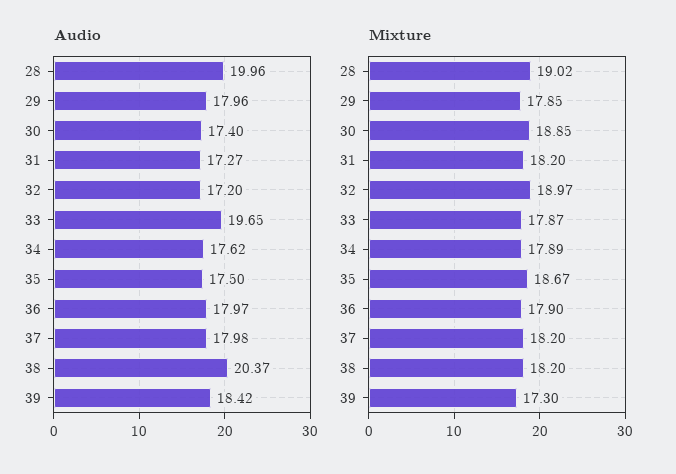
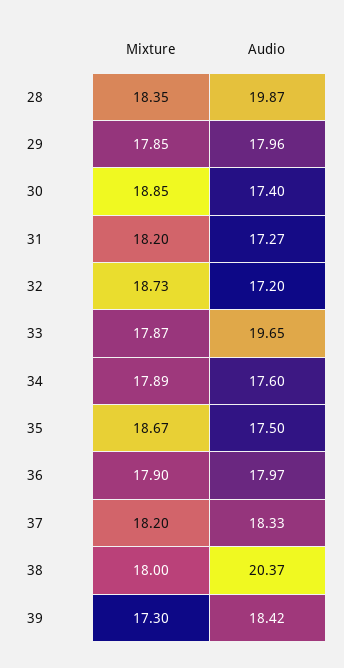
  {
    "Audio": {
-     "28": 19.96,
+     "28": 19.87,
      "29": 17.96,
      "30": 17.4,
      "31": 17.27,
      "32": 17.2,
      "33": 19.65,
-     "34": 17.62,
+     "34": 17.6,
      "35": 17.5,
      "36": 17.97,
-     "37": 17.98,
+     "37": 18.33,
      "38": 20.37,
      "39": 18.42
    },
    "Mixture": {
-     "28": 19.02,
+     "28": 18.35,
      "29": 17.85,
      "30": 18.85,
      "31": 18.2,
-     "32": 18.97,
+     "32": 18.73,
      "33": 17.87,
      "34": 17.89,
      "35": 18.67,
      "36": 17.9,
      "37": 18.2,
-     "38": 18.2,
+     "38": 18,
      "39": 17.3
    }
  }

